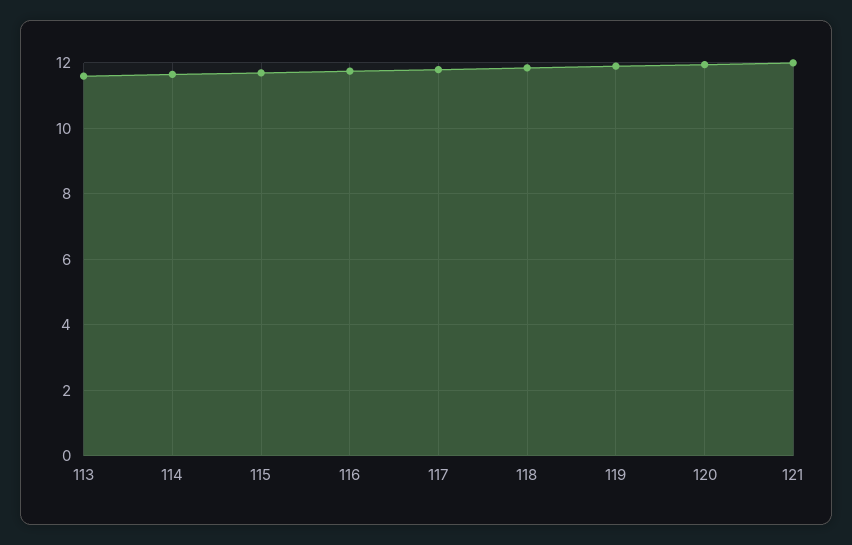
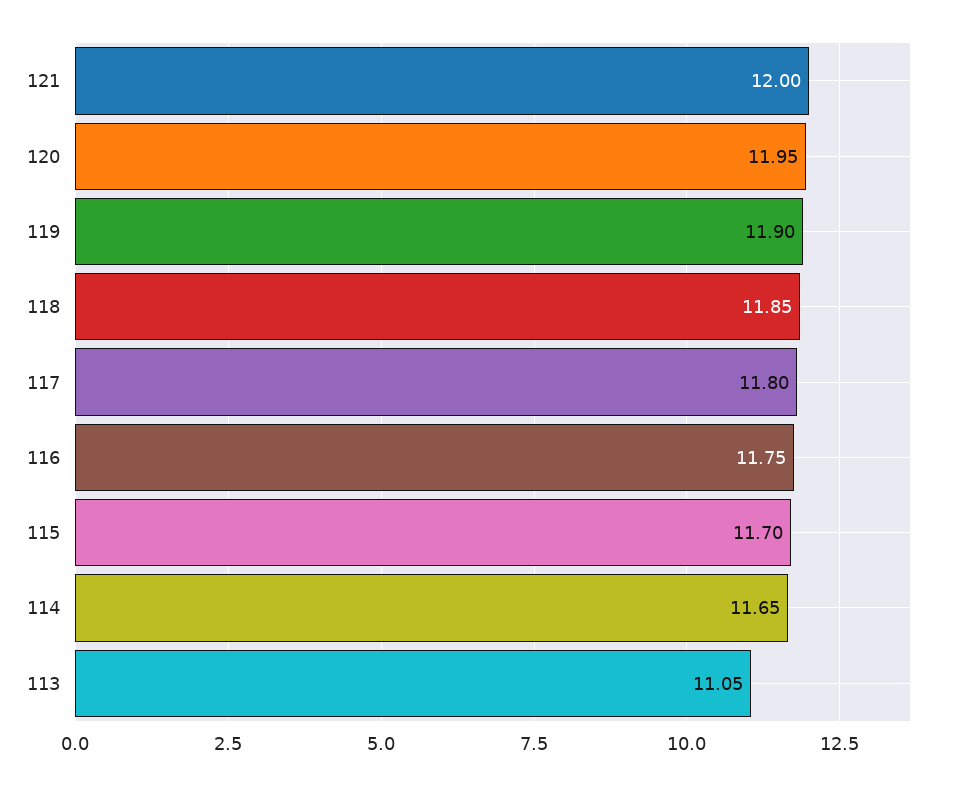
  {
-   "113": 11.6,
+   "113": 11.05,
    "114": 11.65,
    "115": 11.7,
    "116": 11.75,
    "117": 11.8,
    "118": 11.85,
    "119": 11.9,
    "120": 11.95,
    "121": 12
  }

